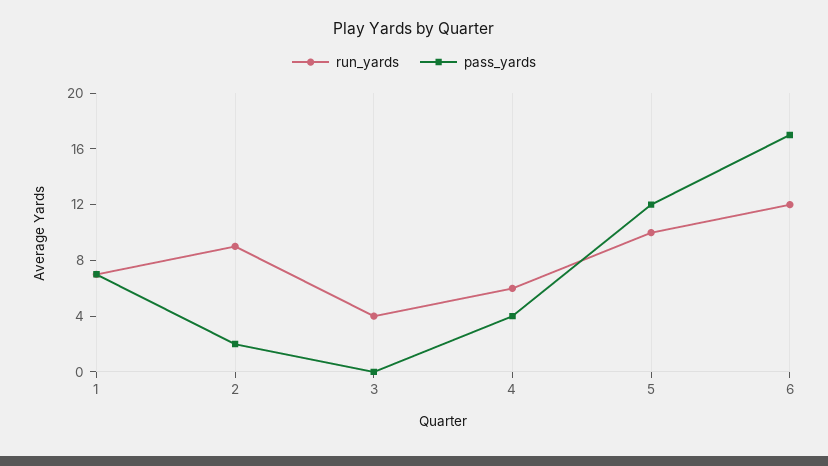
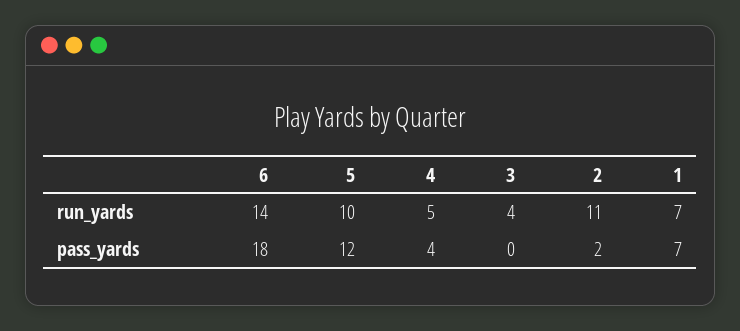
  {
    "run_yards": {
      "1": 7,
-     "2": 9,
+     "2": 11,
      "3": 4,
-     "4": 6,
+     "4": 5,
      "5": 10,
-     "6": 12
+     "6": 14
    },
    "pass_yards": {
      "1": 7,
      "2": 2,
      "3": 0,
      "4": 4,
      "5": 12,
-     "6": 17
+     "6": 18
    }
  }

